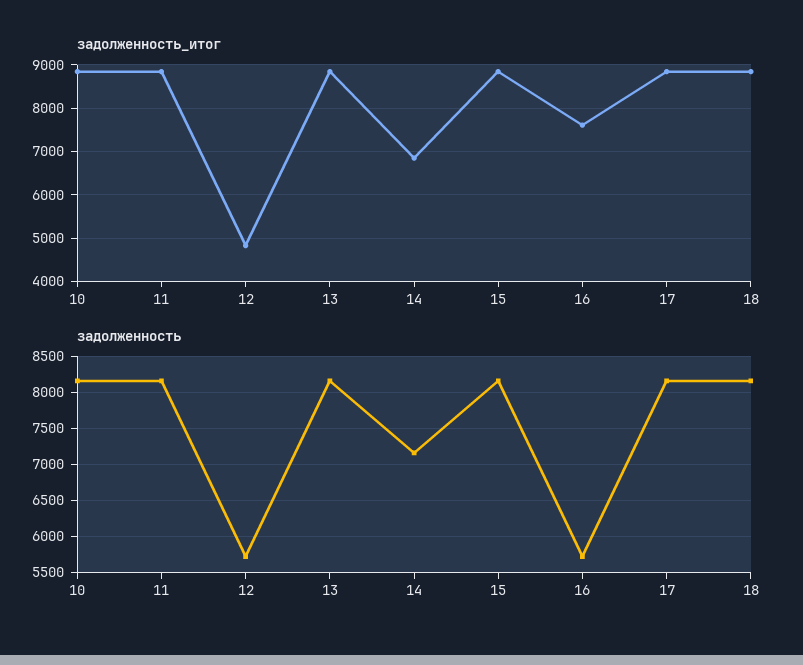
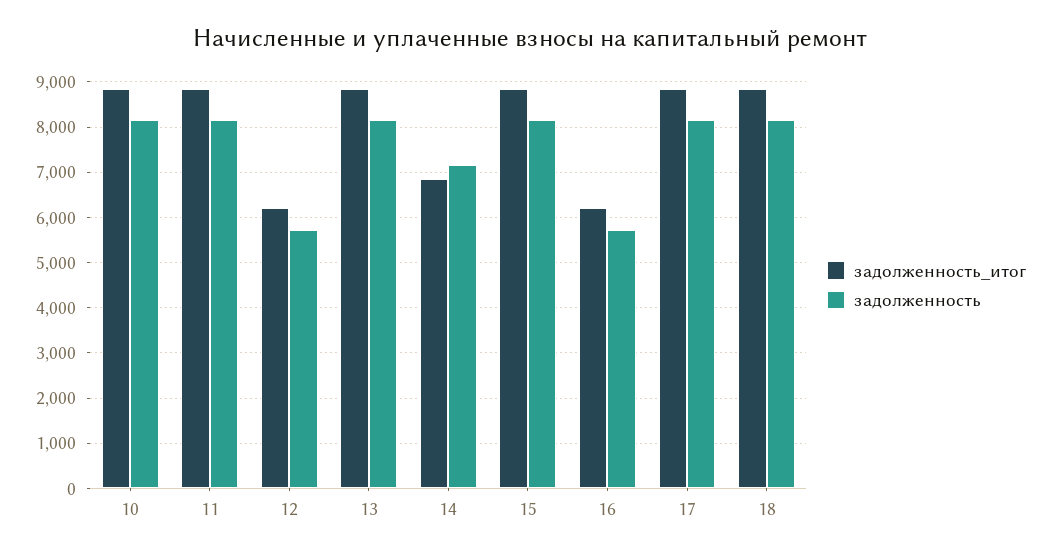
  {
    "задолженность_итог": {
      "10": 8800,
      "11": 8800,
-     "12": 4800,
+     "12": 6200,
      "13": 8800,
      "14": 6800,
      "15": 8800,
-     "16": 7600,
+     "16": 6200,
      "17": 8800,
      "18": 8800
    },
    "задолженность": {
      "10": 8200,
      "11": 8200,
      "12": 5700,
      "13": 8200,
      "14": 7200,
      "15": 8200,
      "16": 5700,
      "17": 8200,
      "18": 8200
    }
  }

